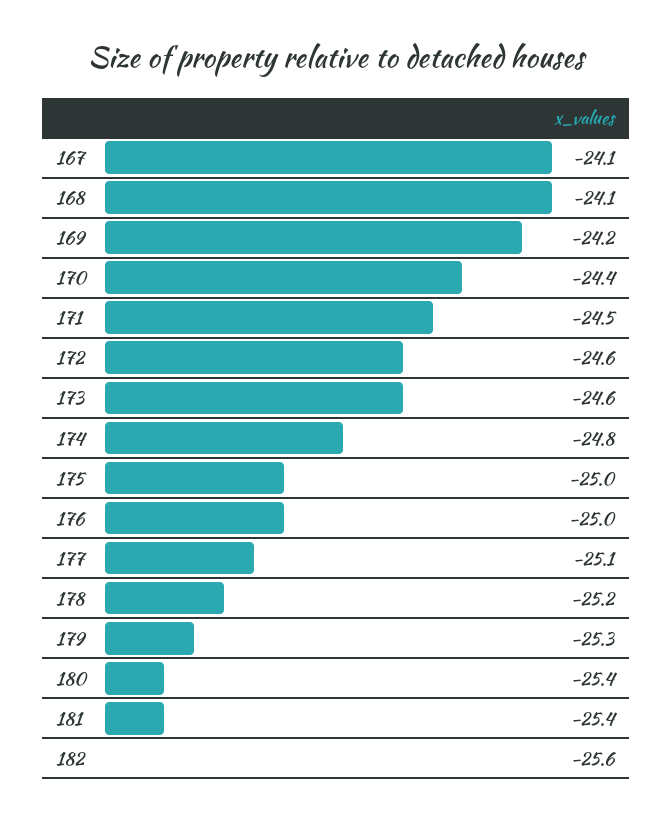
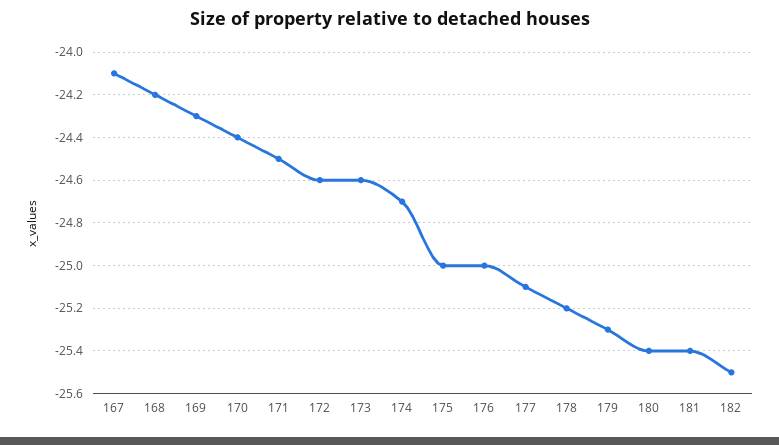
  {
    "167": -24.1,
-   "168": -24.1,
+   "168": -24.2,
-   "169": -24.2,
+   "169": -24.3,
    "170": -24.4,
    "171": -24.5,
    "172": -24.6,
    "173": -24.6,
-   "174": -24.8,
+   "174": -24.7,
    "175": -25,
    "176": -25,
    "177": -25.1,
    "178": -25.2,
    "179": -25.3,
    "180": -25.4,
    "181": -25.4,
-   "182": -25.6
+   "182": -25.5
  }

